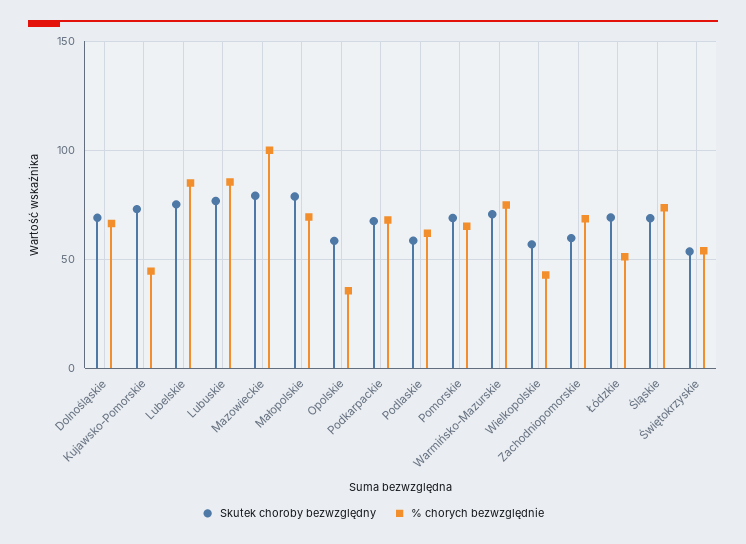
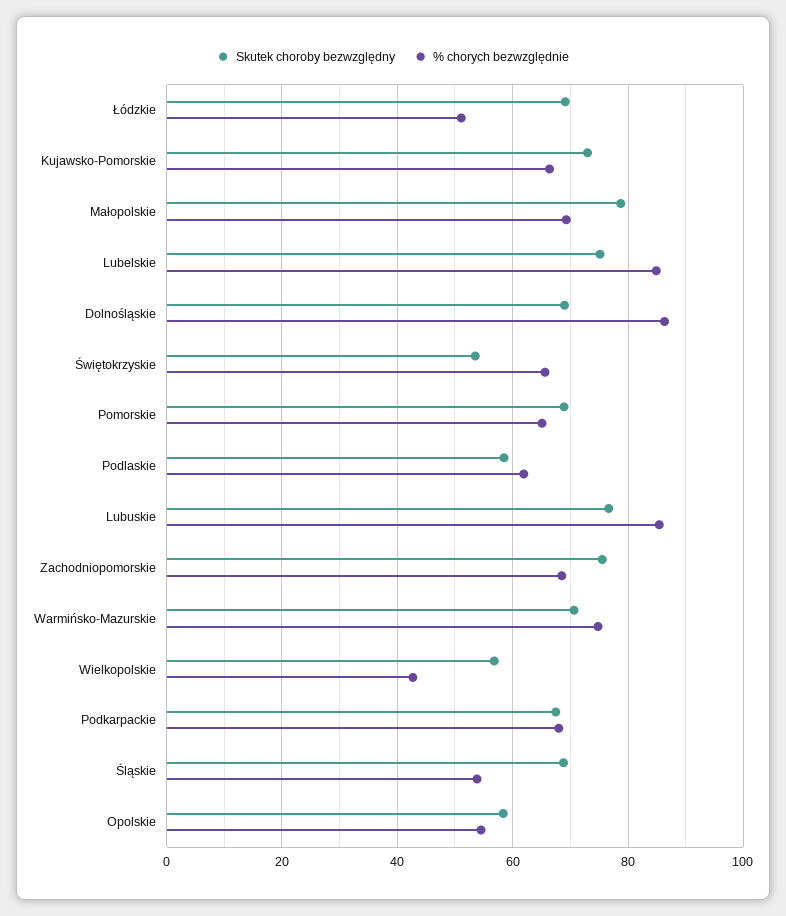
  {
    "Skutek choroby bezwzględny": {
      "Dolnośląskie": 68,
      "Kujawsko-Pomorskie": 72,
      "Lubelskie": 76,
      "Lubuskie": 76,
-     "Mazowieckie": 80,
      "Małopolskie": 78,
      "Opolskie": 58,
      "Podkarpackie": 68,
      "Podlaskie": 58,
      "Pomorskie": 68,
      "Warmińsko-Mazurskie": 70,
      "Wielkopolskie": 56,
-     "Zachodniopomorskie": 60,
+     "Zachodniopomorskie": 76,
      "Łódzkie": 70,
      "Śląskie": 68,
      "Świętokrzyskie": 54
    },
    "% chorych bezwzględnie": {
-     "Dolnośląskie": 65,
+     "Dolnośląskie": 86,
-     "Kujawsko-Pomorskie": 45,
+     "Kujawsko-Pomorskie": 66,
      "Lubelskie": 84,
      "Lubuskie": 86,
-     "Mazowieckie": 100,
      "Małopolskie": 70,
-     "Opolskie": 35,
+     "Opolskie": 54,
      "Podkarpackie": 68,
      "Podlaskie": 62,
      "Pomorskie": 66,
      "Warmińsko-Mazurskie": 74,
      "Wielkopolskie": 42,
      "Zachodniopomorskie": 68,
      "Łódzkie": 52,
-     "Śląskie": 75,
+     "Śląskie": 54,
-     "Świętokrzyskie": 55
+     "Świętokrzyskie": 66
    }
  }

